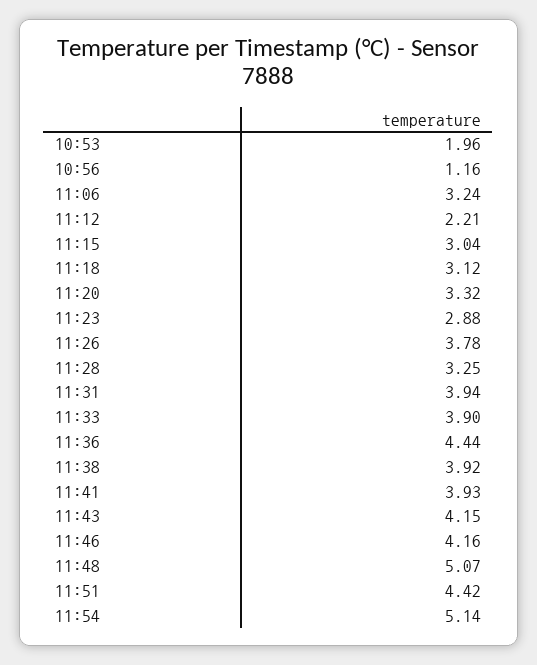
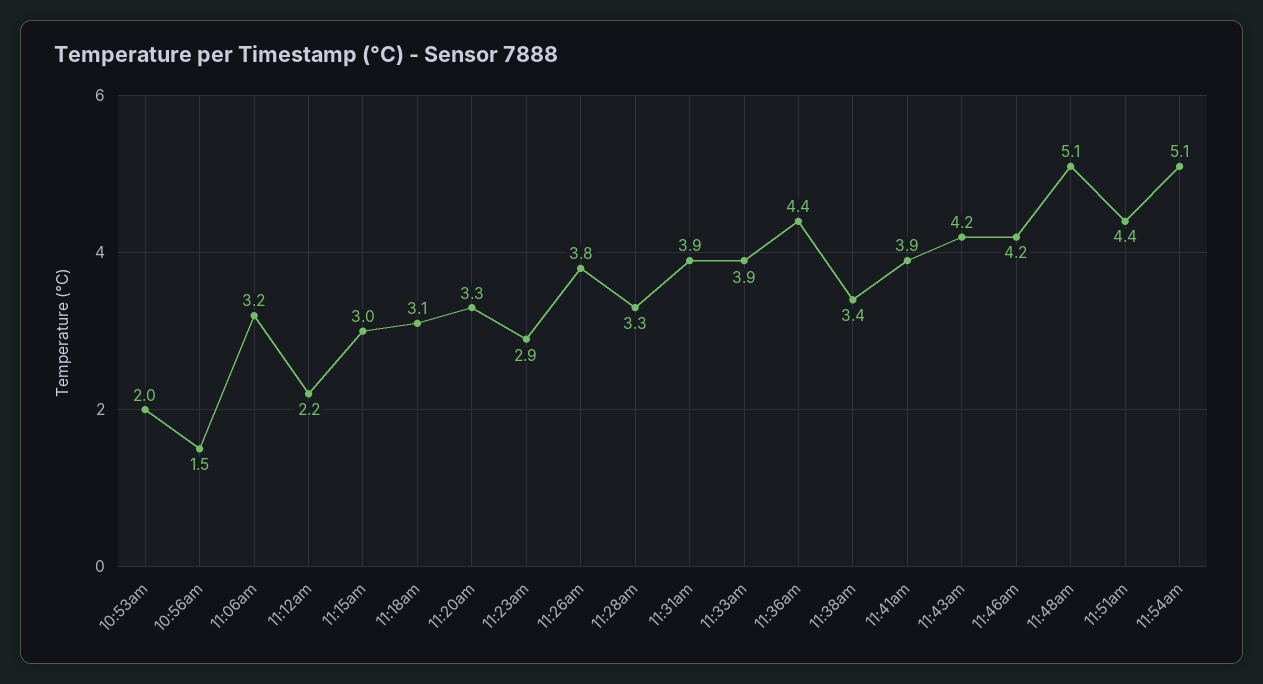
  {
    "10:53": 1.96,
-   "10:56": 1.16,
+   "10:56": 1.5,
    "11:06": 3.24,
    "11:12": 2.21,
    "11:15": 3.04,
    "11:18": 3.12,
    "11:20": 3.32,
    "11:23": 2.88,
    "11:26": 3.78,
    "11:28": 3.25,
    "11:31": 3.94,
    "11:33": 3.9,
    "11:36": 4.44,
-   "11:38": 3.92,
+   "11:38": 3.4,
    "11:41": 3.93,
    "11:43": 4.15,
    "11:46": 4.16,
    "11:48": 5.07,
    "11:51": 4.42,
    "11:54": 5.14
  }

